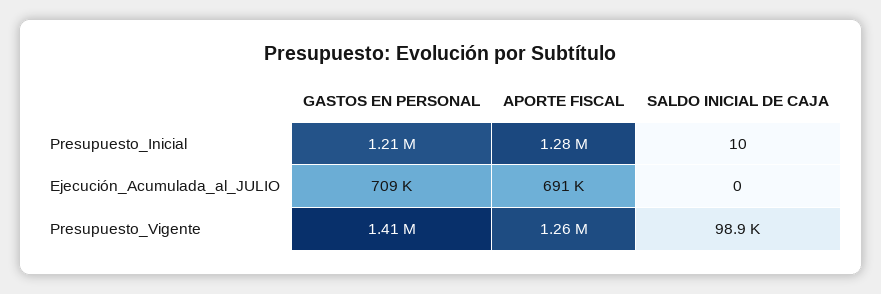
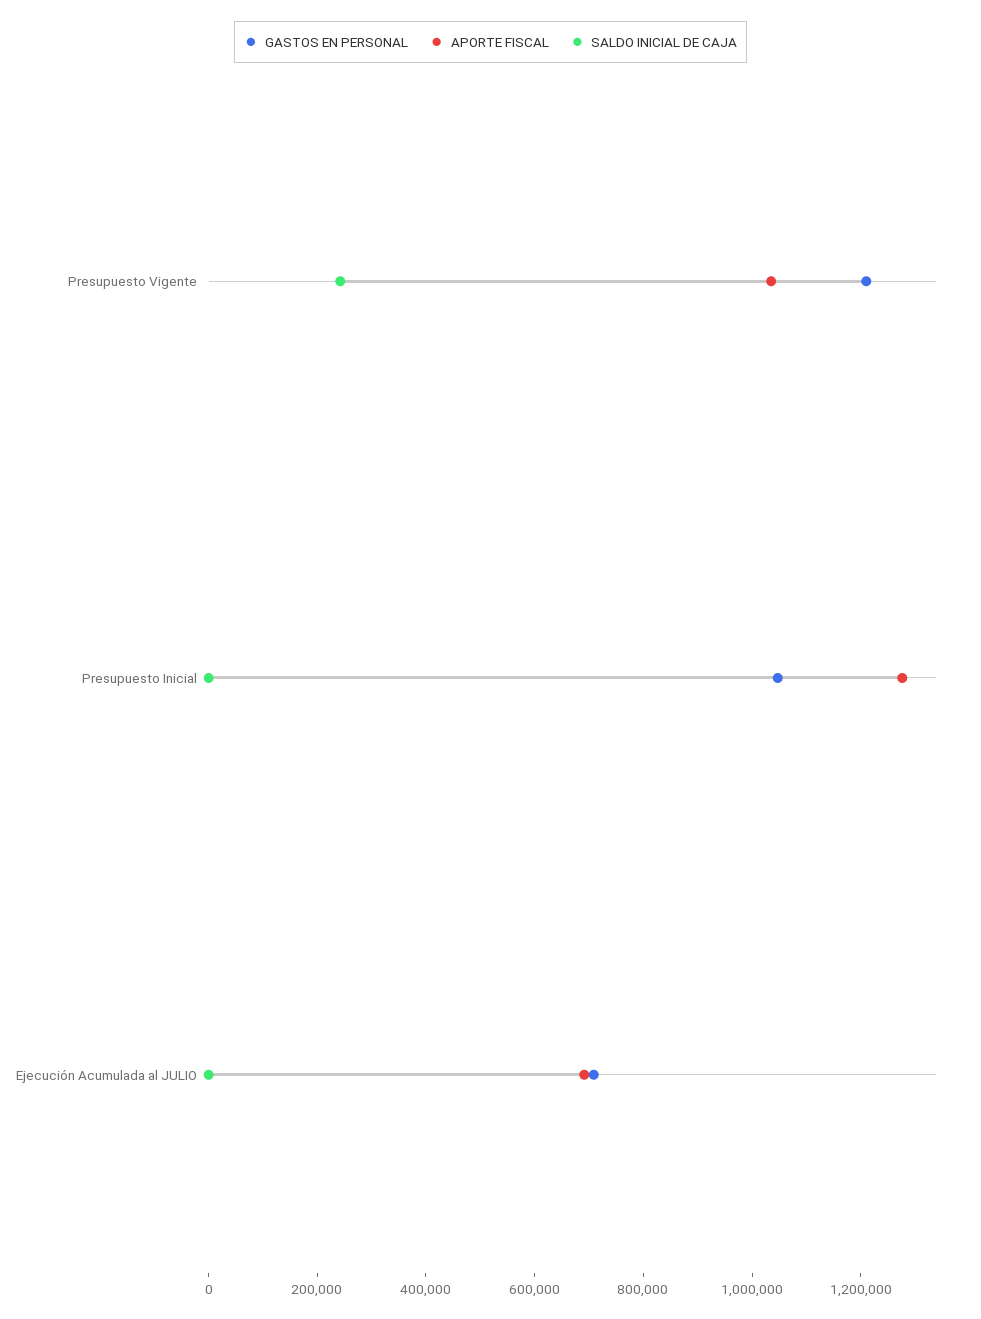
  {
    "GASTOS EN PERSONAL": {
-     "Presupuesto_Inicial": 1210000,
+     "Presupuesto_Inicial": 1050000,
      "Ejecución_Acumulada_al_JULIO": 709000,
-     "Presupuesto_Vigente": 1410000
+     "Presupuesto_Vigente": 1200000
    },
    "APORTE FISCAL": {
      "Presupuesto_Inicial": 1280000,
      "Ejecución_Acumulada_al_JULIO": 691000,
-     "Presupuesto_Vigente": 1260000
+     "Presupuesto_Vigente": 1050000
    },
    "SALDO INICIAL DE CAJA": {
      "Presupuesto_Inicial": 10,
      "Ejecución_Acumulada_al_JULIO": 0,
-     "Presupuesto_Vigente": 98900
+     "Presupuesto_Vigente": 250000
    }
  }

